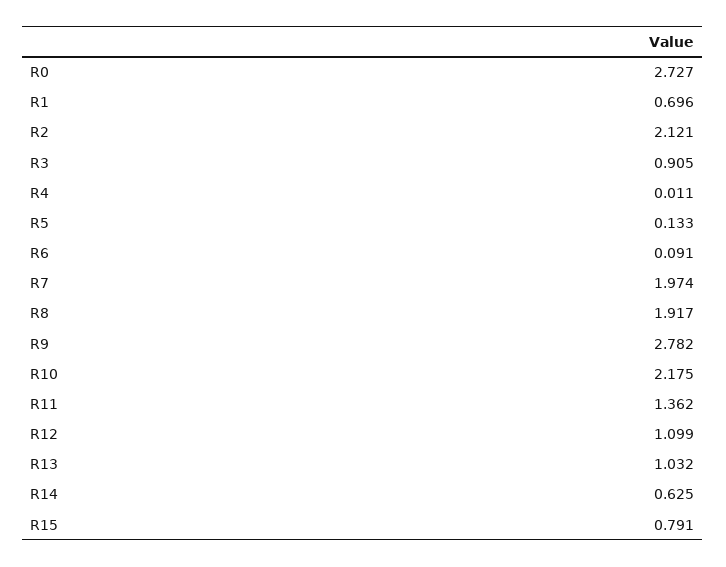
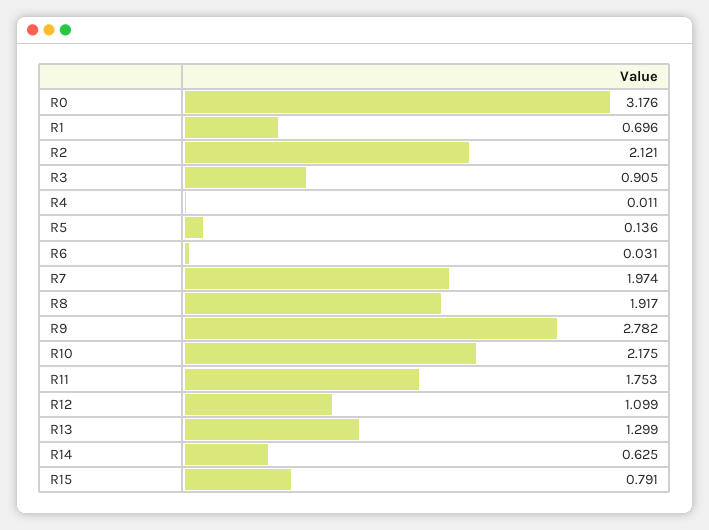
  {
-   "R0": 2.727,
+   "R0": 3.176,
    "R1": 0.696,
    "R2": 2.121,
    "R3": 0.905,
    "R4": 0.011,
-   "R5": 0.133,
+   "R5": 0.136,
-   "R6": 0.091,
+   "R6": 0.031,
    "R7": 1.974,
    "R8": 1.917,
    "R9": 2.782,
    "R10": 2.175,
-   "R11": 1.362,
+   "R11": 1.753,
    "R12": 1.099,
-   "R13": 1.032,
+   "R13": 1.299,
    "R14": 0.625,
    "R15": 0.791
  }

